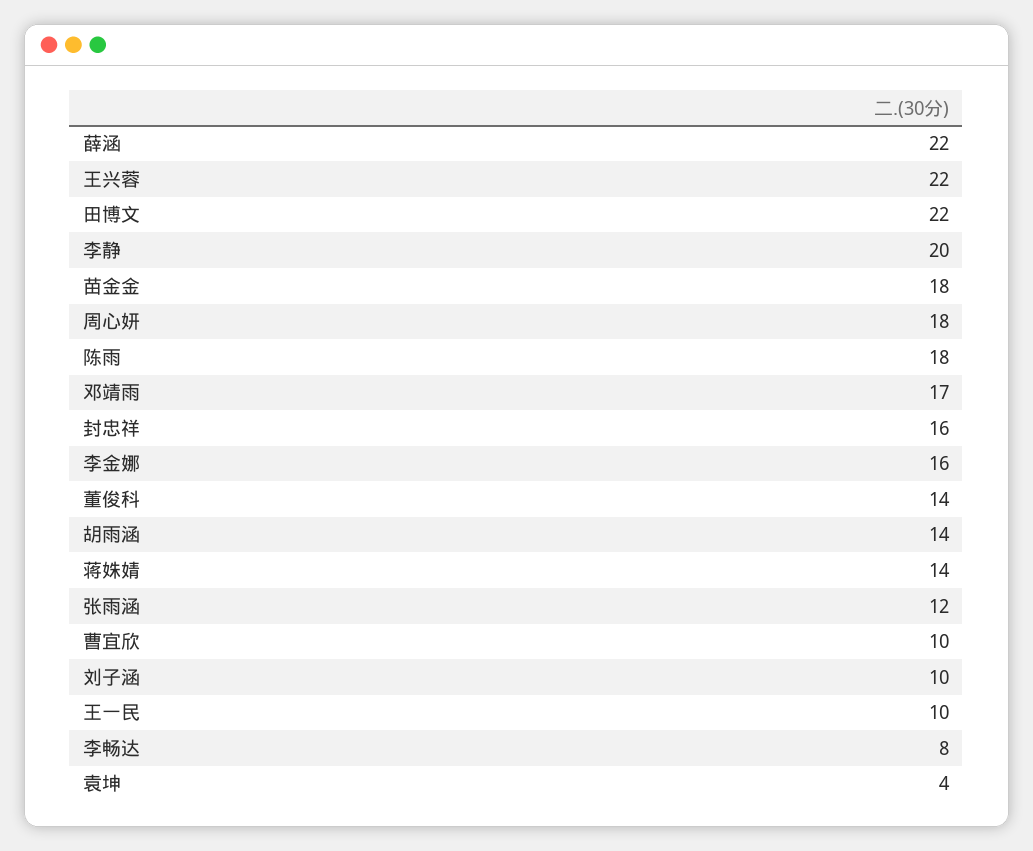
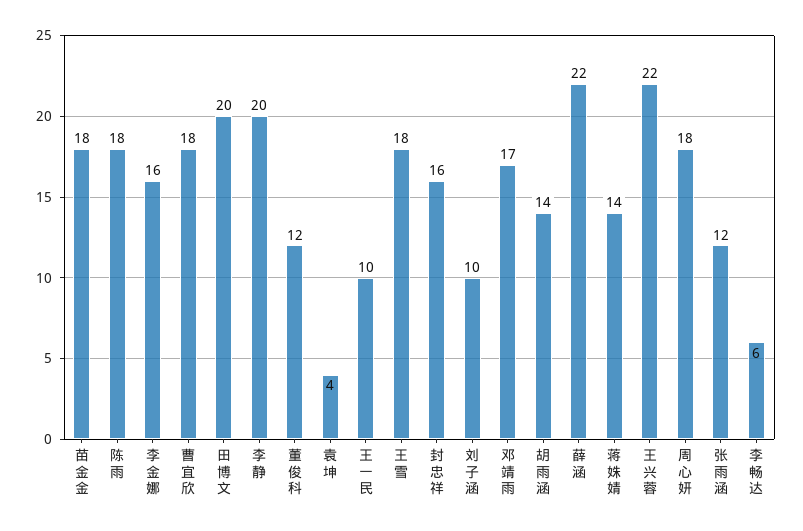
  {
    "薛涵": 22,
    "王兴蓉": 22,
-   "田博文": 22,
+   "田博文": 20,
    "李静": 20,
    "苗金金": 18,
    "周心妍": 18,
    "陈雨": 18,
    "邓靖雨": 17,
    "封忠祥": 16,
    "李金娜": 16,
-   "董俊科": 14,
+   "董俊科": 12,
    "胡雨涵": 14,
    "蒋姝婧": 14,
    "张雨涵": 12,
-   "曹宜欣": 10,
+   "曹宜欣": 18,
    "刘子涵": 10,
    "王一民": 10,
-   "李畅达": 8,
+   "李畅达": 6,
-   "袁坤": 4
+   "袁坤": 4,
+   "王雪": 18
  }

